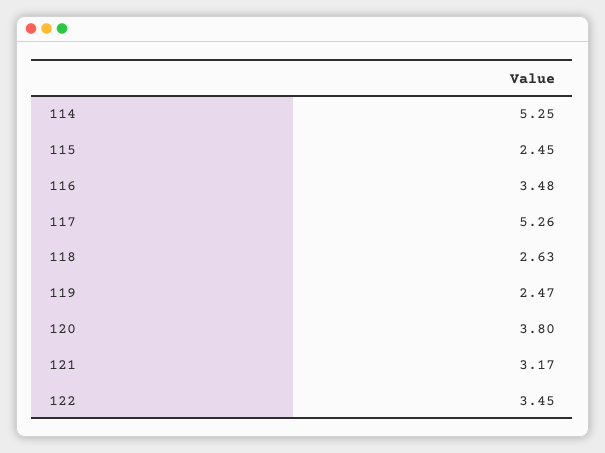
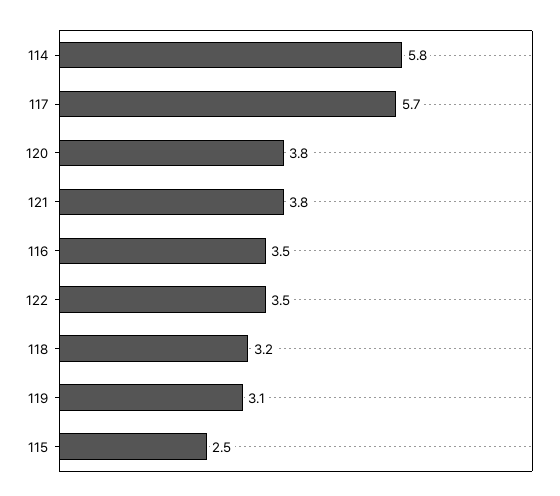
  {
-   "114": 5.25,
+   "114": 5.8,
    "115": 2.45,
    "116": 3.48,
-   "117": 5.26,
+   "117": 5.7,
-   "118": 2.63,
+   "118": 3.2,
-   "119": 2.47,
+   "119": 3.1,
    "120": 3.8,
-   "121": 3.17,
+   "121": 3.8,
    "122": 3.45
  }

